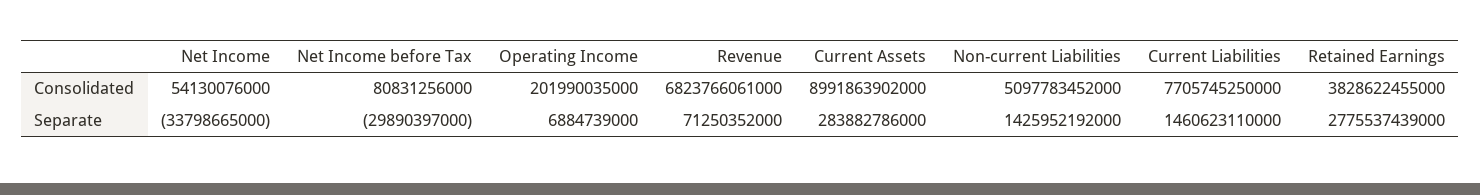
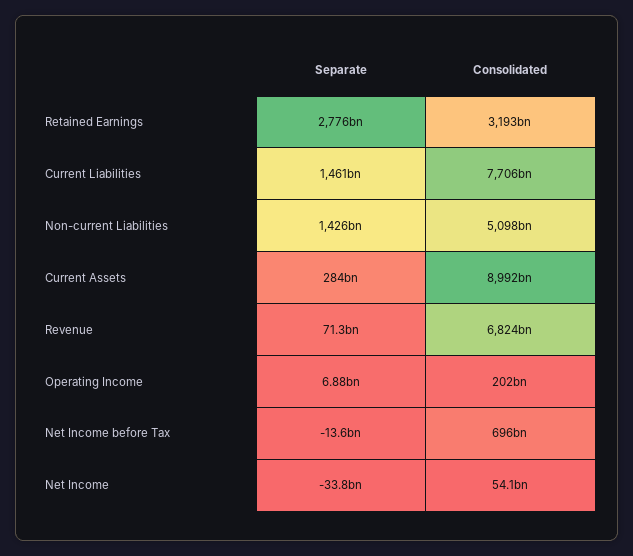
  {
    "Net Income": {
      "Consolidated": 54130076000,
      "Separate": -33798665000
    },
    "Net Income before Tax": {
-     "Consolidated": 80831256000,
+     "Consolidated": 696000000000,
-     "Separate": -29890397000
+     "Separate": -13600000000
    },
    "Operating Income": {
      "Consolidated": 201990035000,
      "Separate": 6884739000
    },
    "Revenue": {
      "Consolidated": 6823766061000,
      "Separate": 71250352000
    },
    "Current Assets": {
      "Consolidated": 8991863902000,
      "Separate": 283882786000
    },
    "Non-current Liabilities": {
      "Consolidated": 5097783452000,
      "Separate": 1425952192000
    },
    "Current Liabilities": {
      "Consolidated": 7705745250000,
      "Separate": 1460623110000
    },
    "Retained Earnings": {
-     "Consolidated": 3828622455000,
+     "Consolidated": 3193000000000,
      "Separate": 2775537439000
    }
  }

